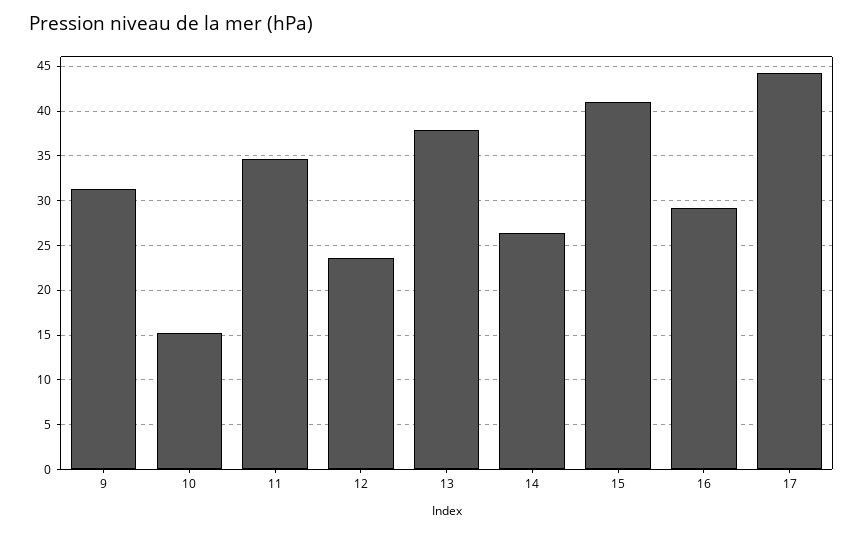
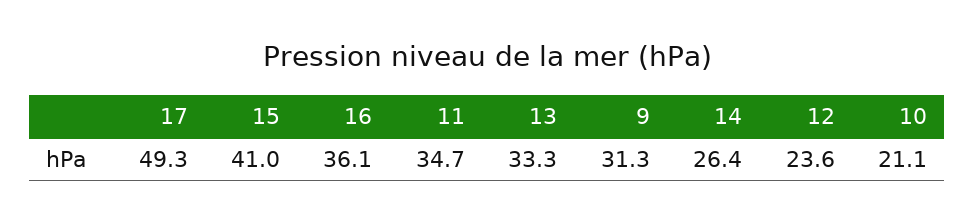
  {
    "9": 31.3,
-   "10": 15,
+   "10": 21.1,
    "11": 34.7,
    "12": 23.6,
-   "13": 38,
+   "13": 33.3,
    "14": 26.4,
    "15": 41,
-   "16": 29,
+   "16": 36.1,
-   "17": 44
+   "17": 49.3
  }

